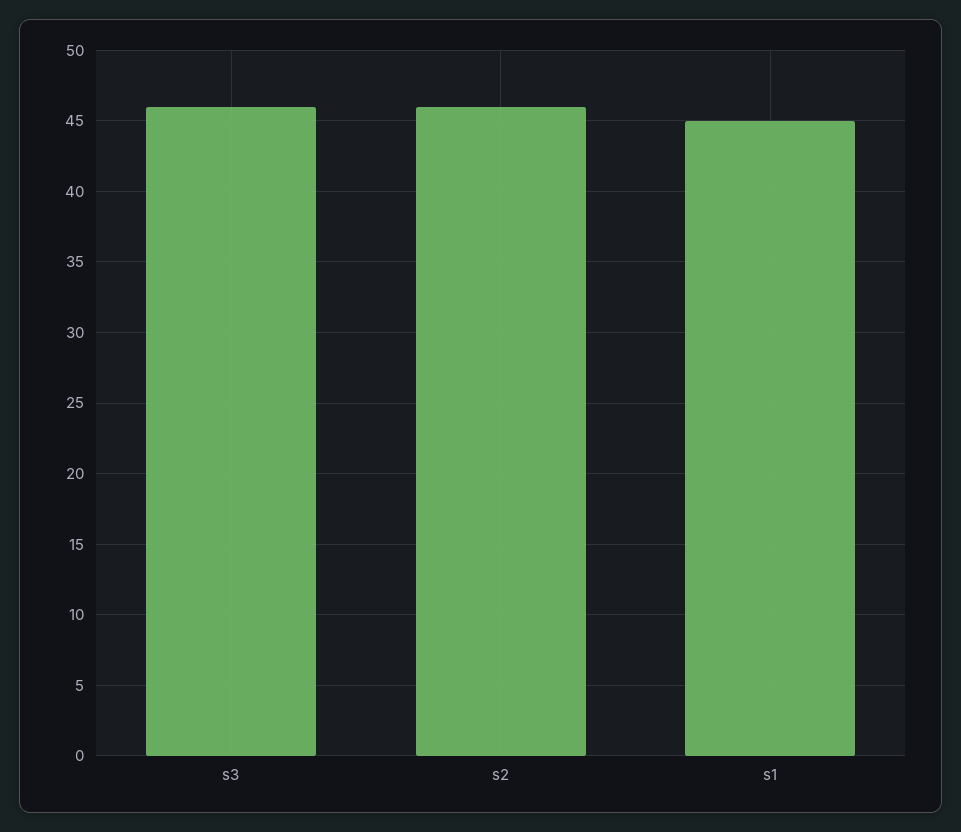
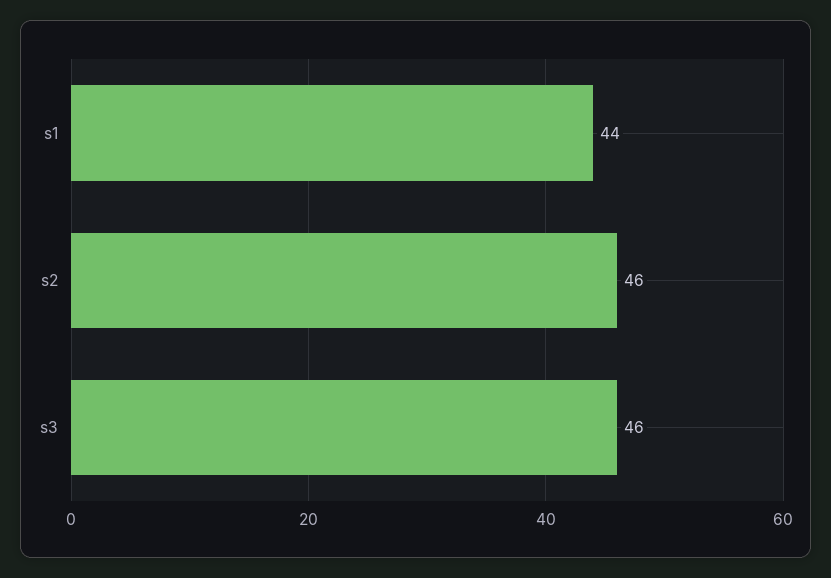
  {
    "s3": 46,
    "s2": 46,
-   "s1": 45
+   "s1": 44
  }

